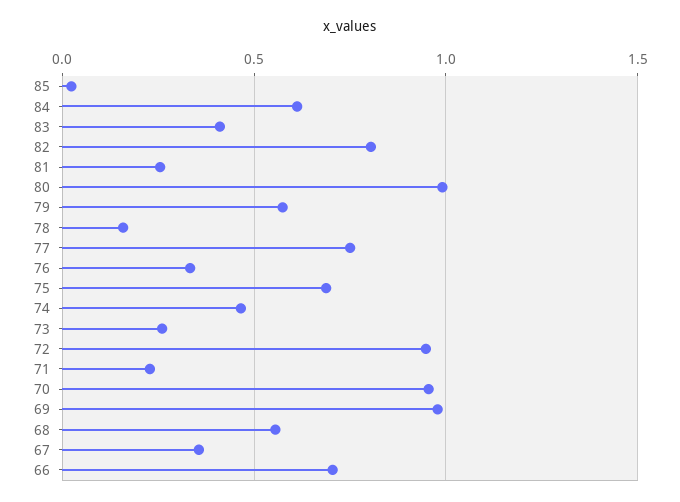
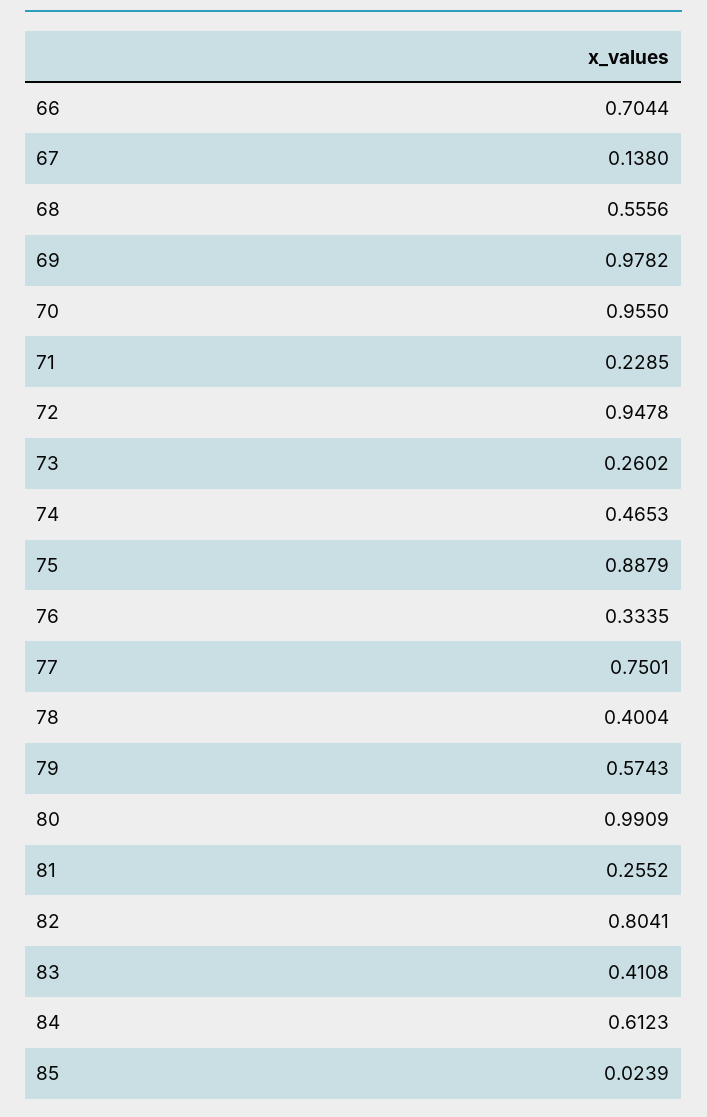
  {
    "85": 0.0239,
    "84": 0.6123,
    "83": 0.4108,
    "82": 0.8041,
    "81": 0.2552,
    "80": 0.9909,
    "79": 0.5743,
-   "78": 0.15,
+   "78": 0.4004,
    "77": 0.7501,
    "76": 0.3335,
-   "75": 0.7,
+   "75": 0.8879,
    "74": 0.4653,
    "73": 0.2602,
    "72": 0.9478,
    "71": 0.2285,
    "70": 0.955,
    "69": 0.9782,
    "68": 0.5556,
-   "67": 0.35,
+   "67": 0.138,
    "66": 0.7044
  }

